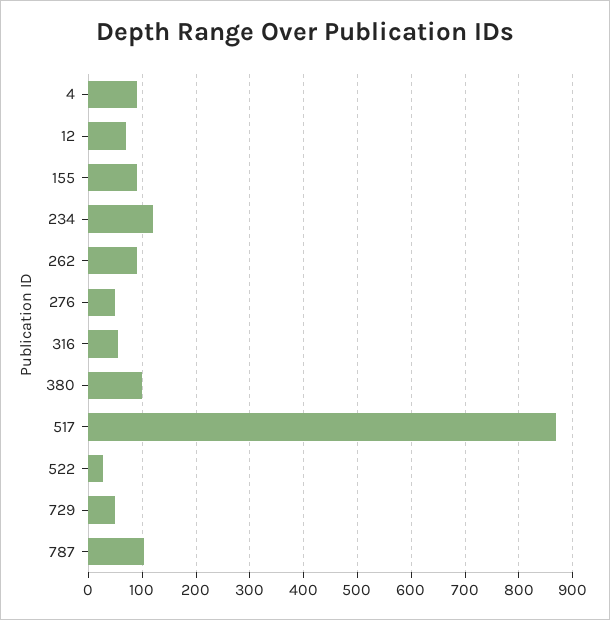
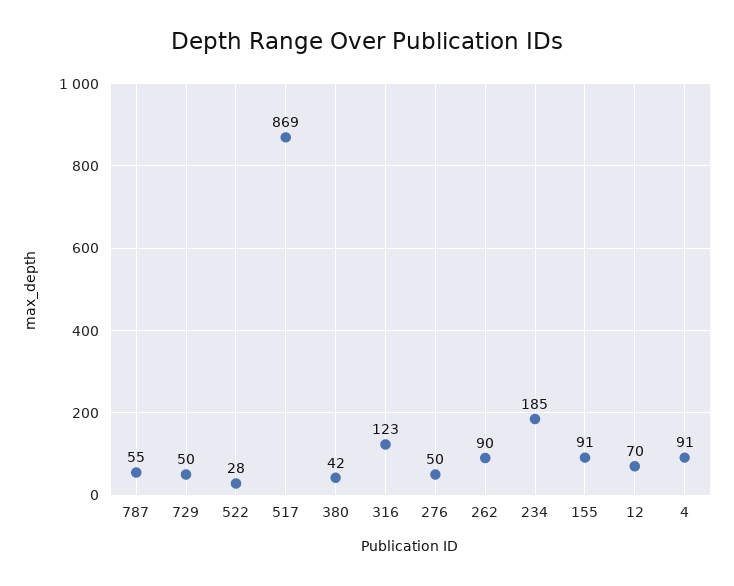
  {
    "4": 91,
    "12": 70,
    "155": 91,
-   "234": 120,
+   "234": 185,
    "262": 90,
    "276": 50,
-   "316": 60,
+   "316": 123,
-   "380": 100,
+   "380": 42,
    "517": 869,
    "522": 28,
    "729": 50,
-   "787": 100
+   "787": 55
  }

